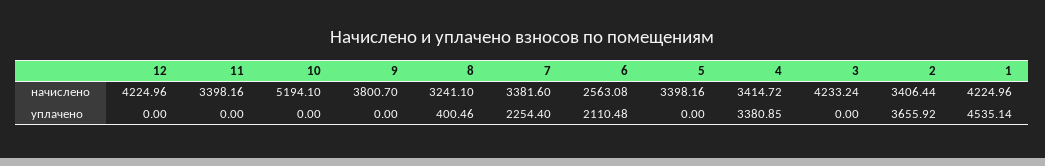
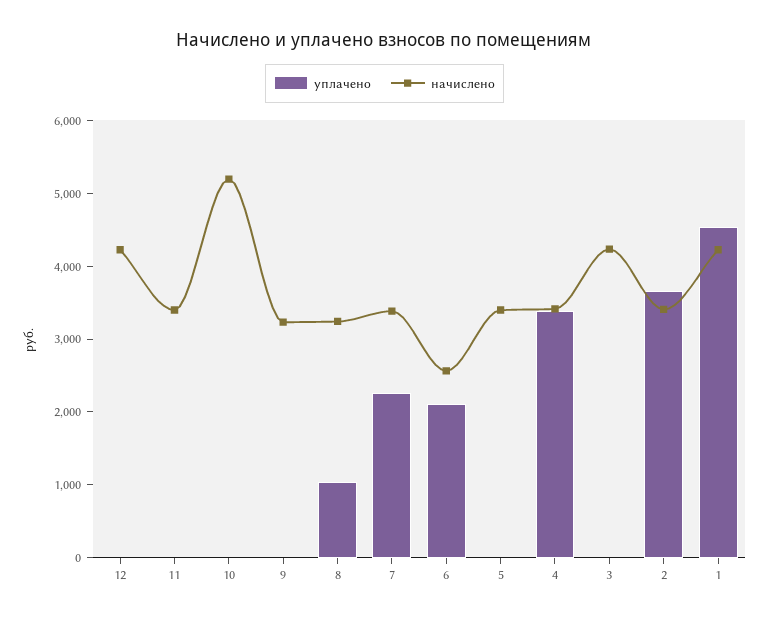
  {
    "начислено": {
      "12": 4224.96,
      "11": 3398.16,
      "10": 5194.1,
-     "9": 3800.7,
+     "9": 3200,
      "8": 3241.1,
      "7": 3381.6,
      "6": 2563.08,
      "5": 3398.16,
      "4": 3414.72,
      "3": 4233.24,
      "2": 3406.44,
      "1": 4224.96
    },
    "уплачено": {
      "12": 0,
      "11": 0,
      "10": 0,
      "9": 0,
-     "8": 400.46,
+     "8": 1000,
      "7": 2254.4,
      "6": 2110.48,
      "5": 0,
      "4": 3380.85,
      "3": 0,
      "2": 3655.92,
      "1": 4535.14
    }
  }

